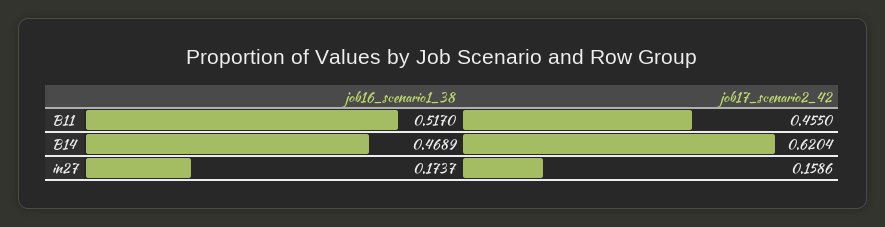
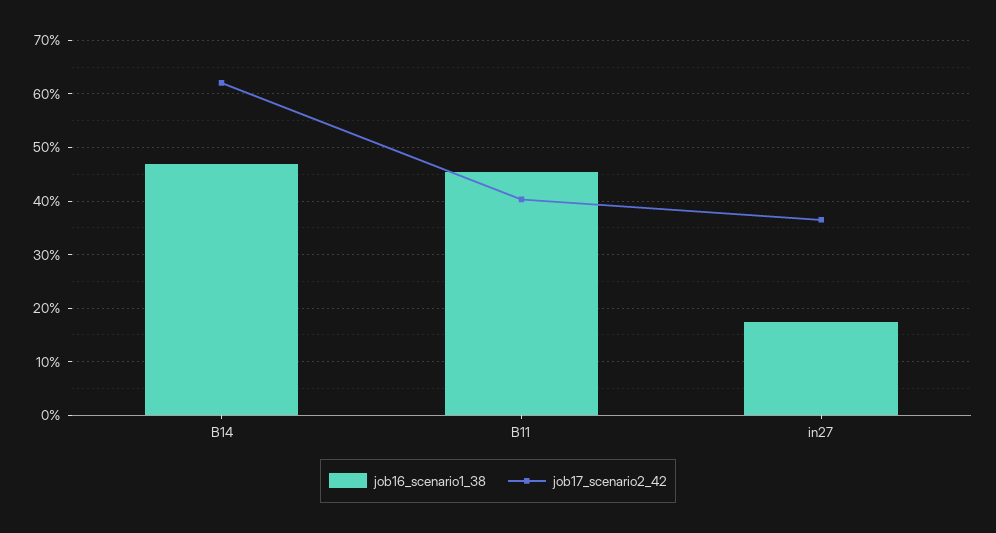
  {
    "job16_scenario1_38": {
-     "B11": 0.517,
+     "B11": 0.46,
      "B14": 0.4689,
      "in27": 0.1737
    },
    "job17_scenario2_42": {
-     "B11": 0.455,
+     "B11": 0.4,
      "B14": 0.6204,
-     "in27": 0.1586
+     "in27": 0.36
    }
  }

